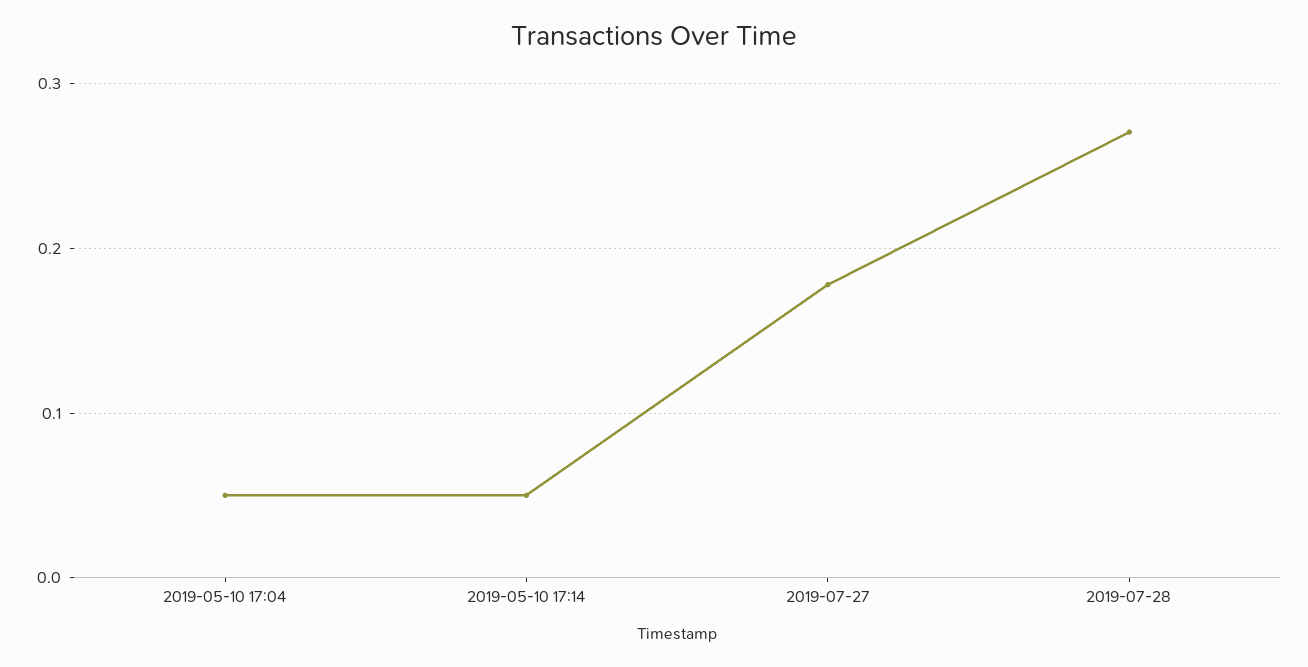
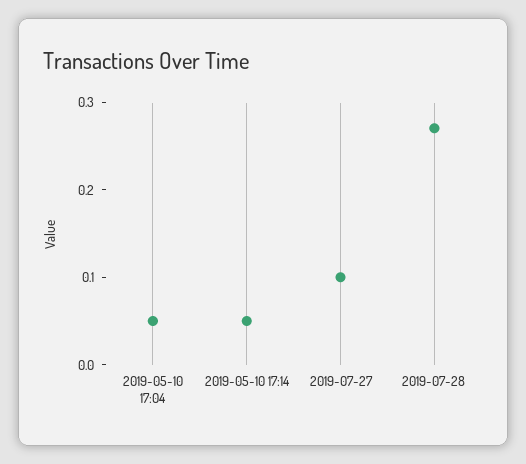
  {
    "2019-05-10 17:04": 0.05,
    "2019-05-10 17:14": 0.05,
-   "2019-07-27": 0.18,
+   "2019-07-27": 0.1,
    "2019-07-28": 0.27
  }

